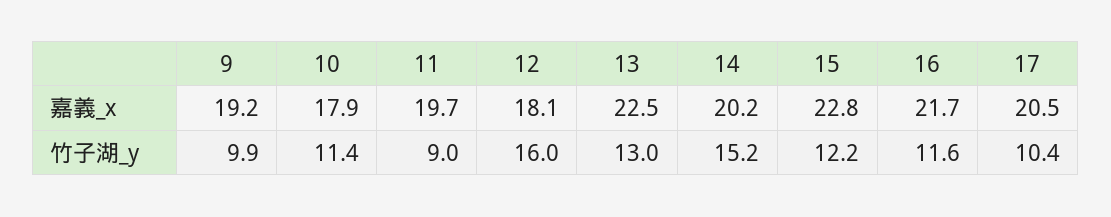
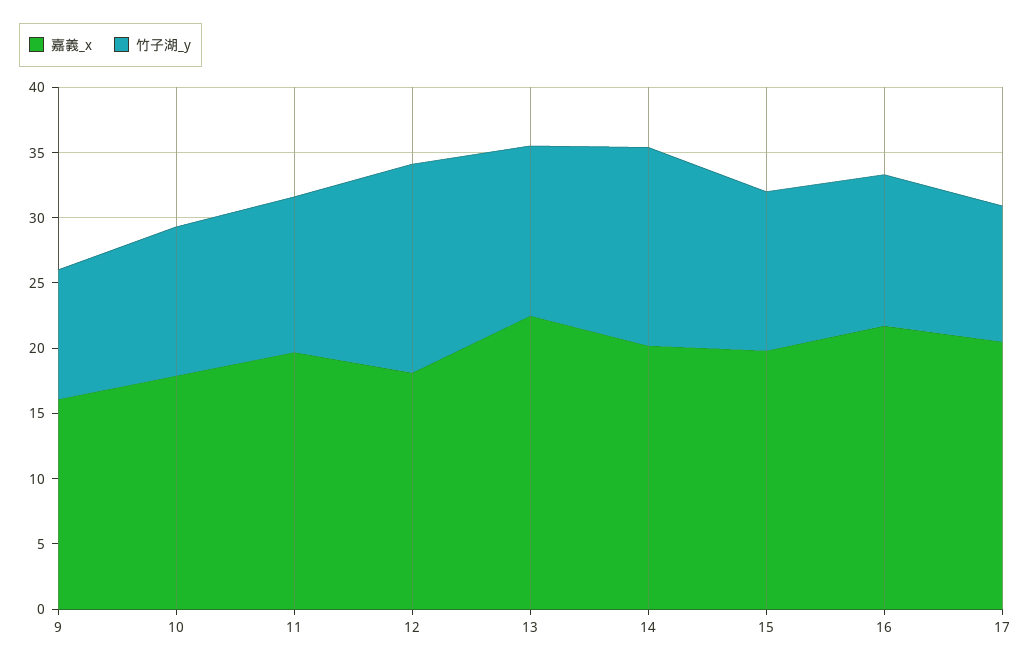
  {
    "嘉義_x": {
-     "9": 19.2,
+     "9": 16,
      "10": 17.9,
      "11": 19.7,
      "12": 18.1,
      "13": 22.5,
      "14": 20.2,
-     "15": 22.8,
+     "15": 20,
      "16": 21.7,
      "17": 20.5
    },
    "竹子湖_y": {
      "9": 9.9,
      "10": 11.4,
-     "11": 9,
+     "11": 12,
      "12": 16,
      "13": 13,
      "14": 15.2,
      "15": 12.2,
      "16": 11.6,
      "17": 10.4
    }
  }

